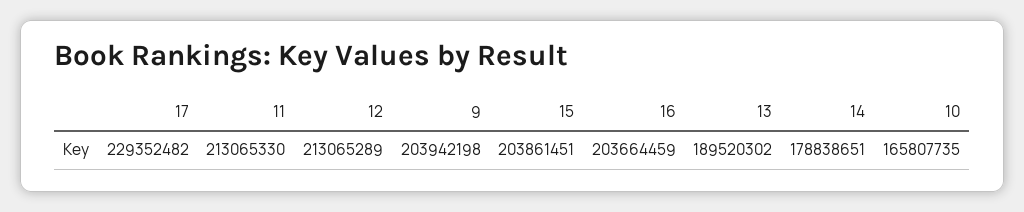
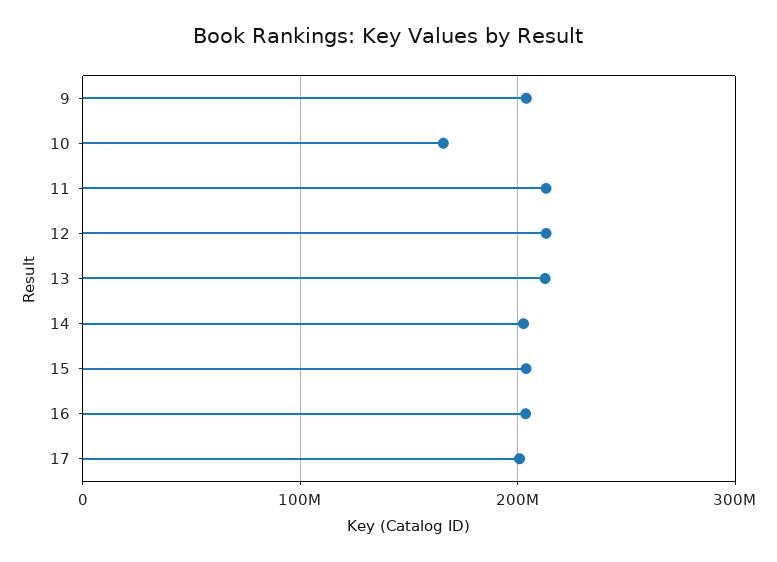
  {
-   "17": 229352482,
+   "17": 200000000,
    "11": 213065330,
    "12": 213065289,
    "9": 203942198,
    "15": 203861451,
    "16": 203664459,
-   "13": 189520302,
+   "13": 210000000,
-   "14": 178838651,
+   "14": 200000000,
    "10": 165807735
  }

